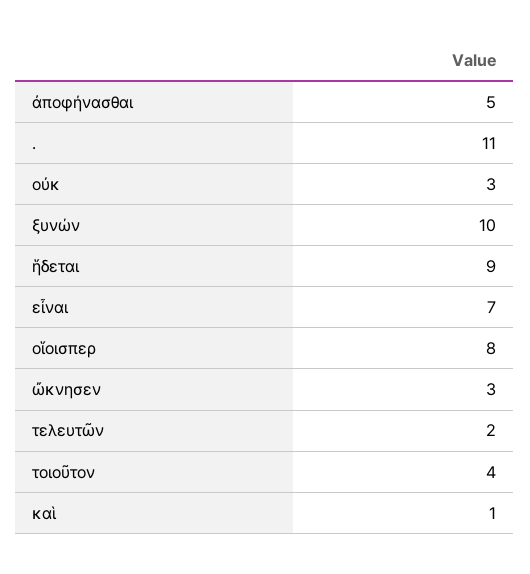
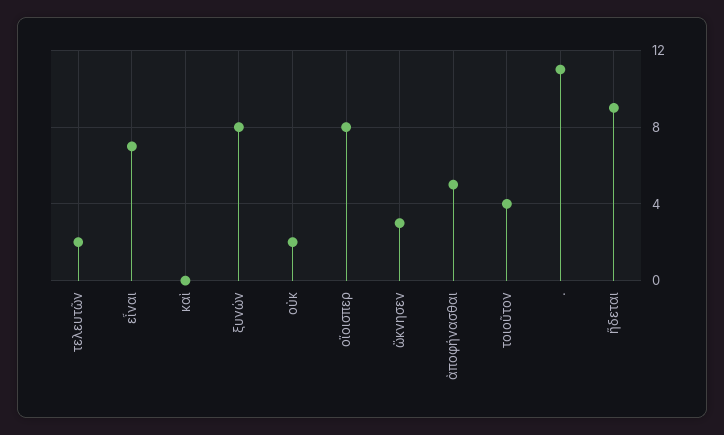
  {
    "ἀποφήνασθαι": 5,
    ".": 11,
-   "οὐκ": 3,
+   "οὐκ": 2,
-   "ξυνών": 10,
+   "ξυνών": 8,
    "ἥδεται": 9,
    "εἶναι": 7,
    "οἵοισπερ": 8,
    "ὤκνησεν": 3,
    "τελευτῶν": 2,
    "τοιοῦτον": 4,
-   "καὶ": 1
+   "καὶ": 0
  }

